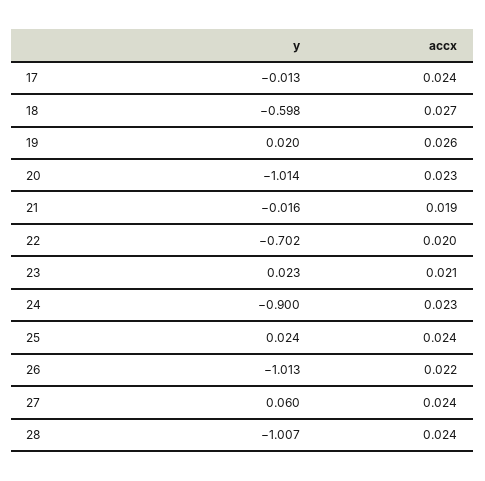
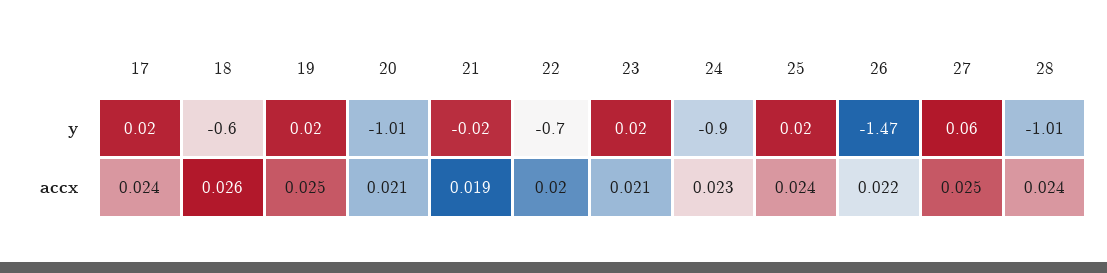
  {
    "y": {
-     "17": -0.013,
+     "17": 0.02,
      "18": -0.598,
      "19": 0.02,
      "20": -1.014,
      "21": -0.016,
      "22": -0.702,
      "23": 0.023,
      "24": -0.9,
      "25": 0.024,
-     "26": -1.013,
+     "26": -1.47,
      "27": 0.06,
      "28": -1.007
    },
    "accx": {
      "17": 0.024,
-     "18": 0.027,
+     "18": 0.026,
-     "19": 0.026,
+     "19": 0.025,
-     "20": 0.023,
+     "20": 0.021,
      "21": 0.019,
      "22": 0.02,
      "23": 0.021,
      "24": 0.023,
      "25": 0.024,
      "26": 0.022,
-     "27": 0.024,
+     "27": 0.025,
      "28": 0.024
    }
  }

